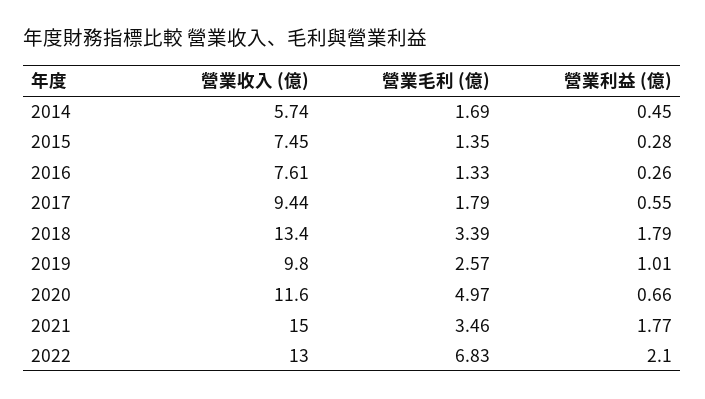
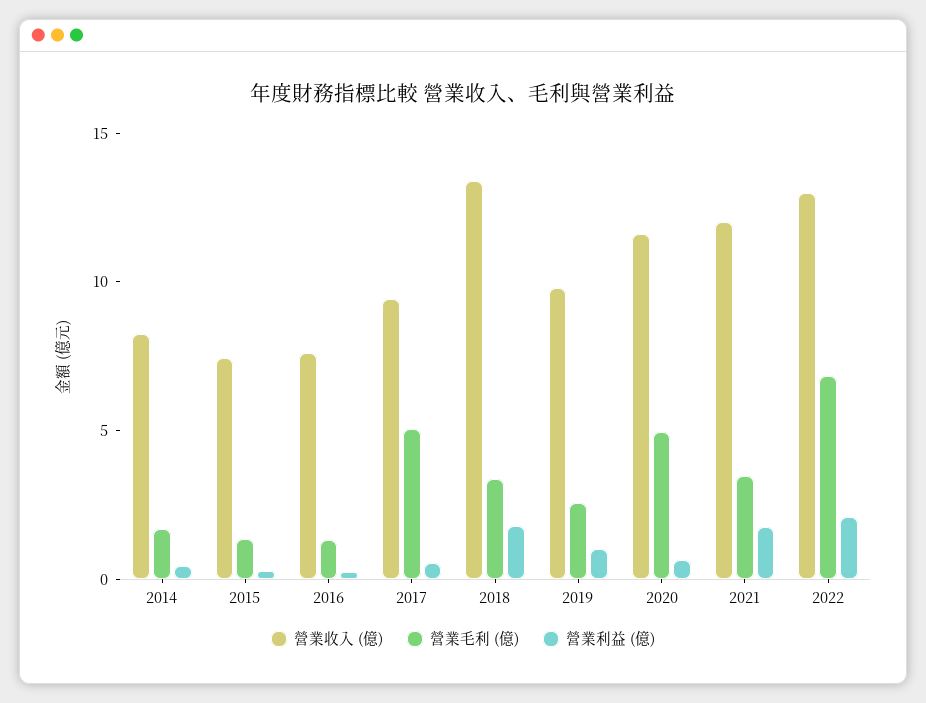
  {
    "營業收入 (億)": {
-     "2014": 5.74,
+     "2014": 8,
      "2015": 7.45,
      "2016": 7.61,
      "2017": 9.44,
      "2018": 13.4,
      "2019": 9.8,
      "2020": 11.6,
-     "2021": 15,
+     "2021": 12,
      "2022": 13
    },
    "營業毛利 (億)": {
      "2014": 1.69,
      "2015": 1.35,
      "2016": 1.33,
-     "2017": 1.79,
+     "2017": 5,
      "2018": 3.39,
      "2019": 2.57,
      "2020": 4.97,
      "2021": 3.46,
      "2022": 6.83
    },
    "營業利益 (億)": {
      "2014": 0.45,
      "2015": 0.28,
      "2016": 0.26,
      "2017": 0.55,
      "2018": 1.79,
      "2019": 1.01,
      "2020": 0.66,
      "2021": 1.77,
      "2022": 2.1
    }
  }

